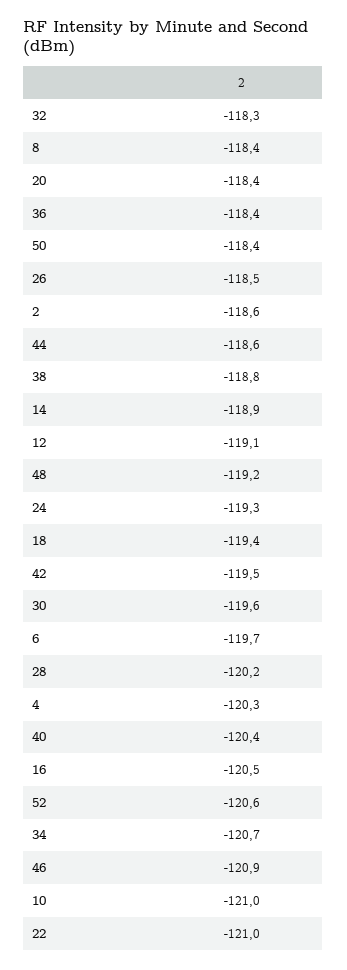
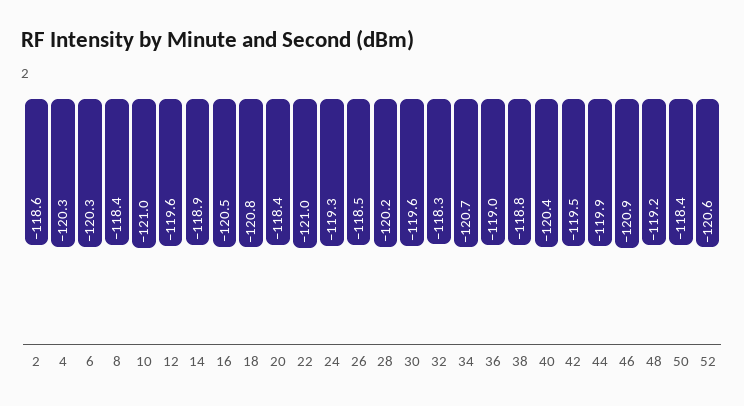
  {
    "32": -118.3,
    "8": -118.4,
    "20": -118.4,
-   "36": -118.4,
+   "36": -119,
    "50": -118.4,
    "26": -118.5,
    "2": -118.6,
-   "44": -118.6,
+   "44": -119.9,
    "38": -118.8,
    "14": -118.9,
-   "12": -119.1,
+   "12": -119.6,
    "48": -119.2,
    "24": -119.3,
-   "18": -119.4,
+   "18": -120.8,
    "42": -119.5,
    "30": -119.6,
-   "6": -119.7,
+   "6": -120.3,
    "28": -120.2,
    "4": -120.3,
    "40": -120.4,
    "16": -120.5,
    "52": -120.6,
    "34": -120.7,
    "46": -120.9,
    "10": -121,
    "22": -121
  }

